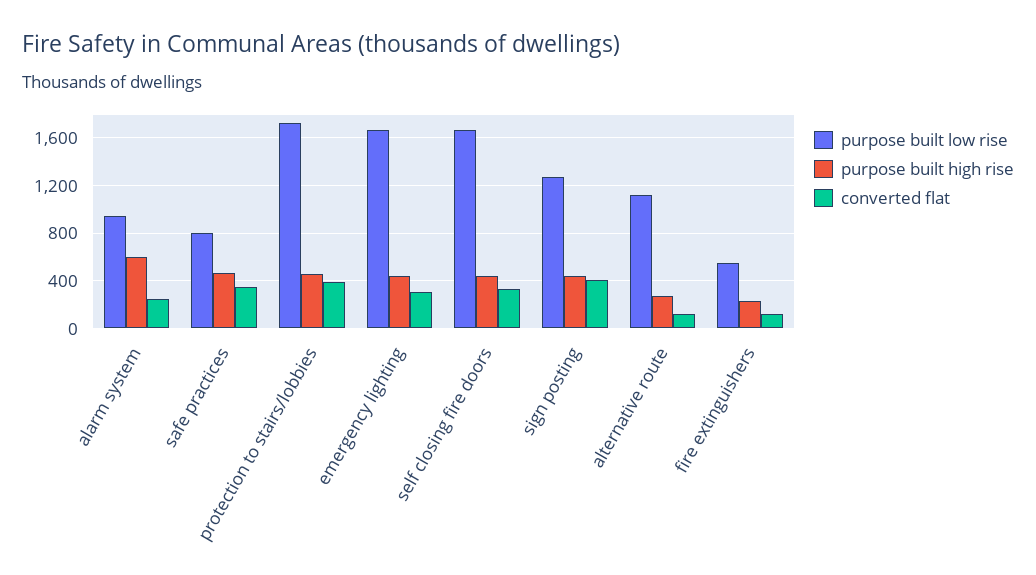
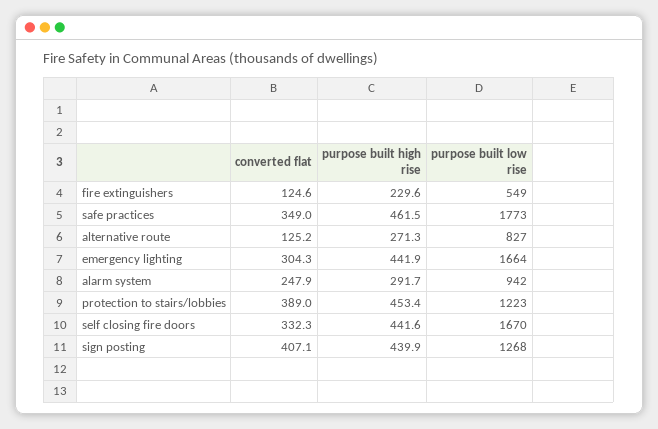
  {
    "purpose built low rise": {
      "alarm system": 942,
-     "safe practices": 800,
+     "safe practices": 1773,
-     "protection to stairs/lobbies": 1700,
+     "protection to stairs/lobbies": 1223,
      "emergency lighting": 1664,
      "self closing fire doors": 1670,
      "sign posting": 1268,
-     "alternative route": 1100,
+     "alternative route": 827,
      "fire extinguishers": 549
    },
    "purpose built high rise": {
-     "alarm system": 600,
+     "alarm system": 291.7,
      "safe practices": 461.5,
      "protection to stairs/lobbies": 453.4,
      "emergency lighting": 441.9,
      "self closing fire doors": 441.6,
      "sign posting": 439.9,
      "alternative route": 271.3,
      "fire extinguishers": 229.6
    },
    "converted flat": {
      "alarm system": 247.9,
      "safe practices": 349,
      "protection to stairs/lobbies": 389,
      "emergency lighting": 304.3,
      "self closing fire doors": 332.3,
      "sign posting": 407.1,
      "alternative route": 125.2,
      "fire extinguishers": 124.6
    }
  }

